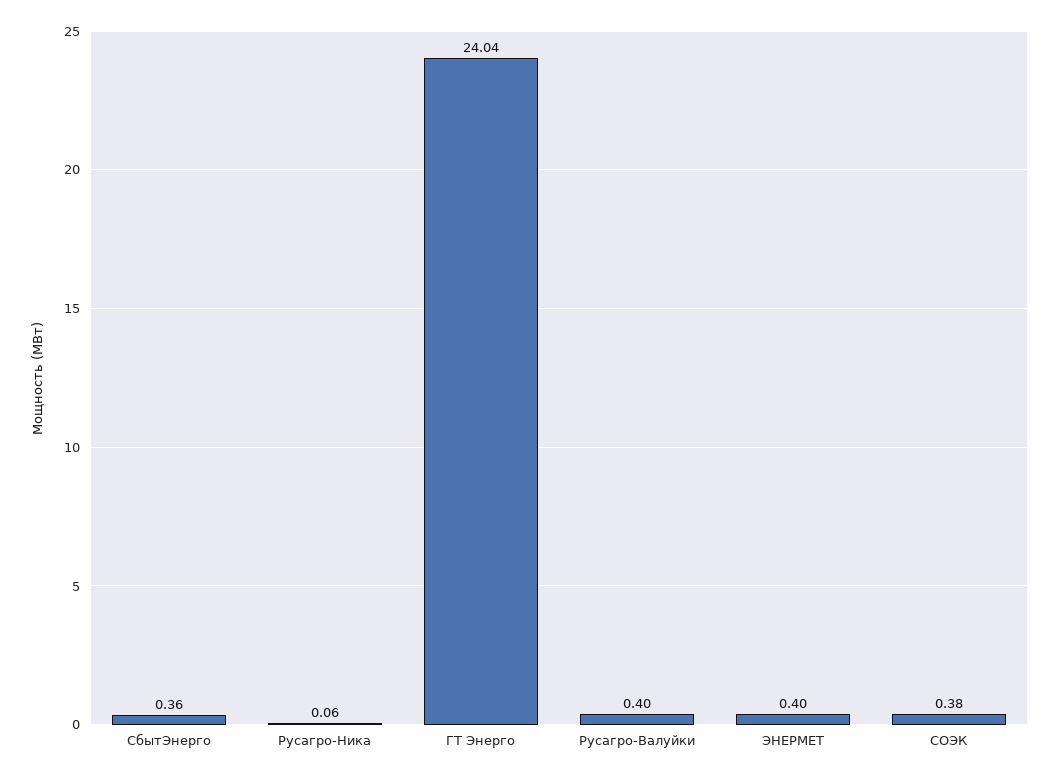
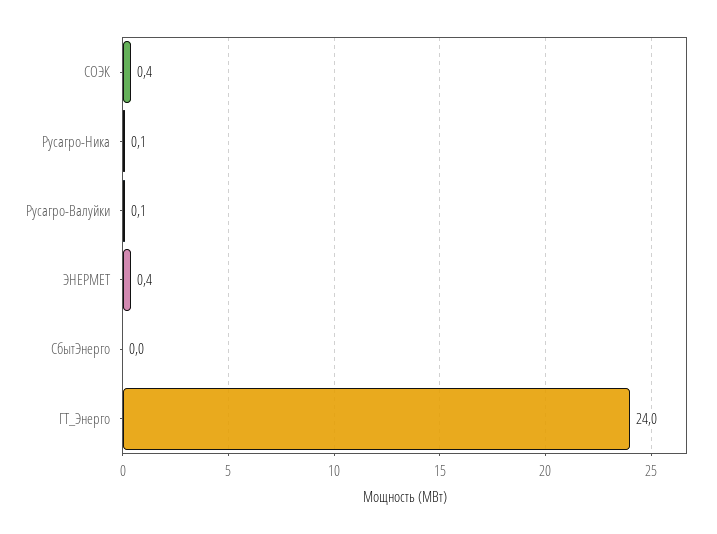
  {
-   "СбытЭнерго": 0.36,
+   "СбытЭнерго": 0,
    "Русагро-Ника": 0.06,
    "ГТ Энерго": 24.04,
-   "Русагро-Валуйки": 0.4,
+   "Русагро-Валуйки": 0.1,
    "ЭНЕРМЕТ": 0.4,
    "СОЭК": 0.38
  }

